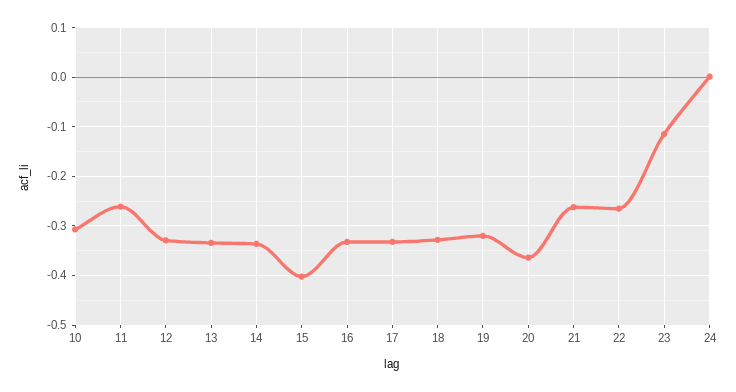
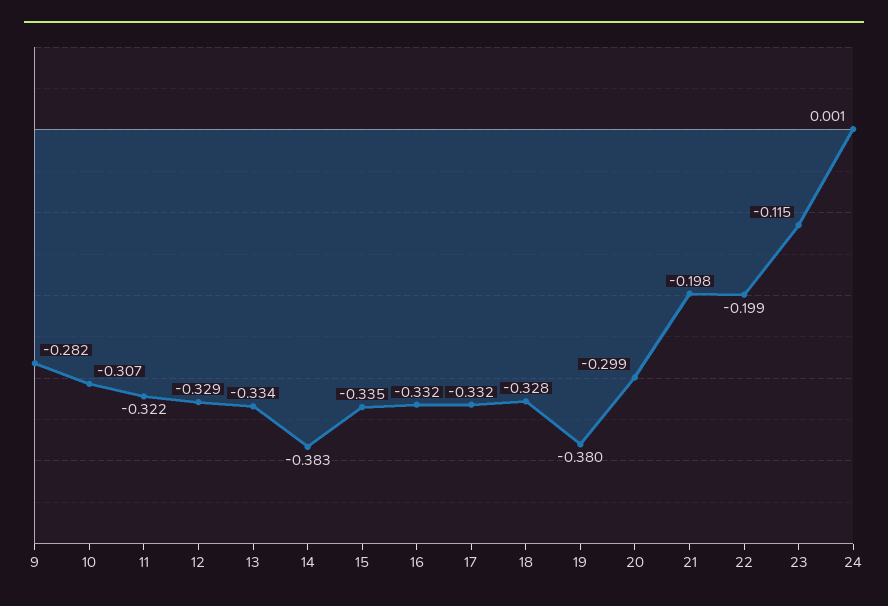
  {
    "10": -0.307,
-   "11": -0.26,
+   "11": -0.322,
    "12": -0.329,
    "13": -0.334,
-   "14": -0.34,
+   "14": -0.383,
-   "15": -0.4,
+   "15": -0.335,
    "16": -0.332,
    "17": -0.332,
    "18": -0.328,
-   "19": -0.32,
+   "19": -0.38,
-   "20": -0.36,
+   "20": -0.299,
-   "21": -0.26,
+   "21": -0.198,
-   "22": -0.26,
+   "22": -0.199,
    "23": -0.115,
-   "24": 0.001
+   "24": 0.001,
+   "9": -0.282
  }

